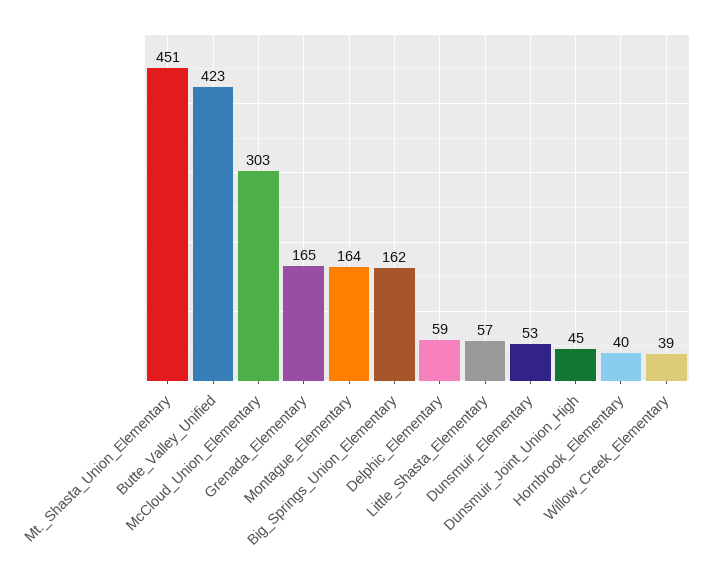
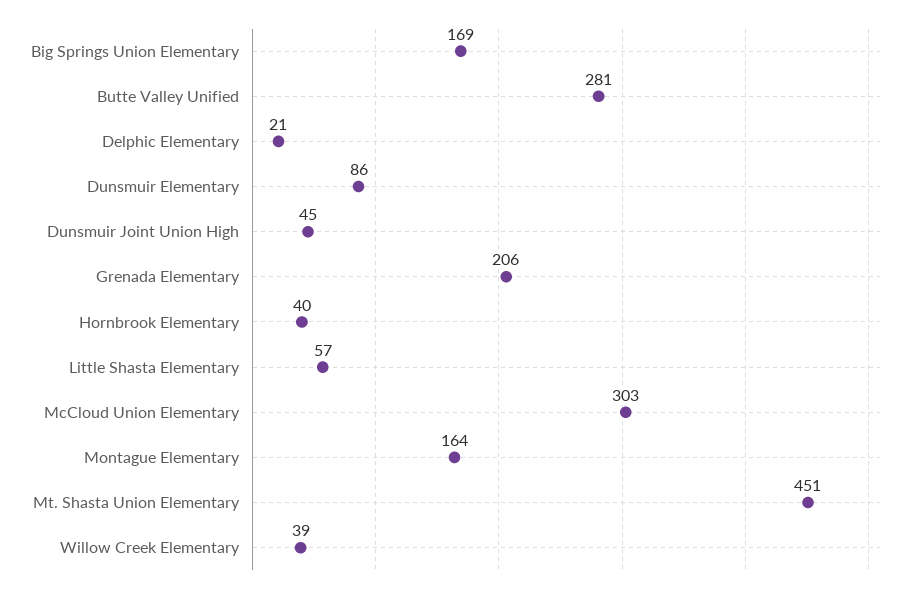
  {
    "Mt._Shasta_Union_Elementary": 451,
-   "Butte_Valley_Unified": 423,
+   "Butte_Valley_Unified": 281,
    "McCloud_Union_Elementary": 303,
-   "Grenada_Elementary": 165,
+   "Grenada_Elementary": 206,
    "Montague_Elementary": 164,
-   "Big_Springs_Union_Elementary": 162,
+   "Big_Springs_Union_Elementary": 169,
-   "Delphic_Elementary": 59,
+   "Delphic_Elementary": 21,
    "Little_Shasta_Elementary": 57,
-   "Dunsmuir_Elementary": 53,
+   "Dunsmuir_Elementary": 86,
    "Dunsmuir_Joint_Union_High": 45,
    "Hornbrook_Elementary": 40,
    "Willow_Creek_Elementary": 39
  }

